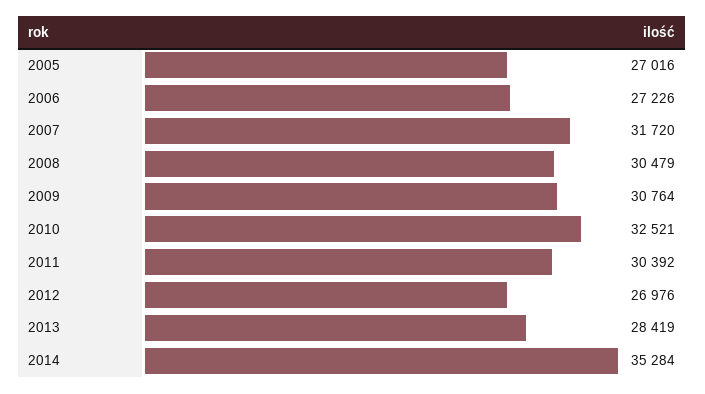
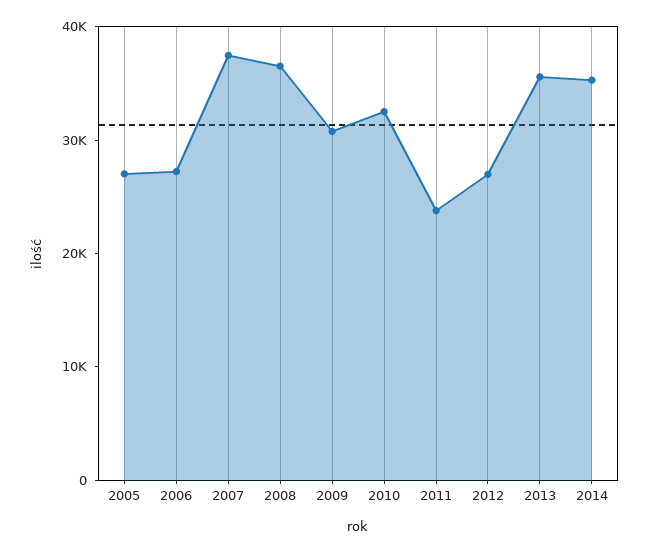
  {
    "2005": 27016,
    "2006": 27226,
-   "2007": 31720,
+   "2007": 38000,
-   "2008": 30479,
+   "2008": 36000,
    "2009": 30764,
    "2010": 32521,
-   "2011": 30392,
+   "2011": 24000,
    "2012": 26976,
-   "2013": 28419,
+   "2013": 36000,
    "2014": 35284
  }

